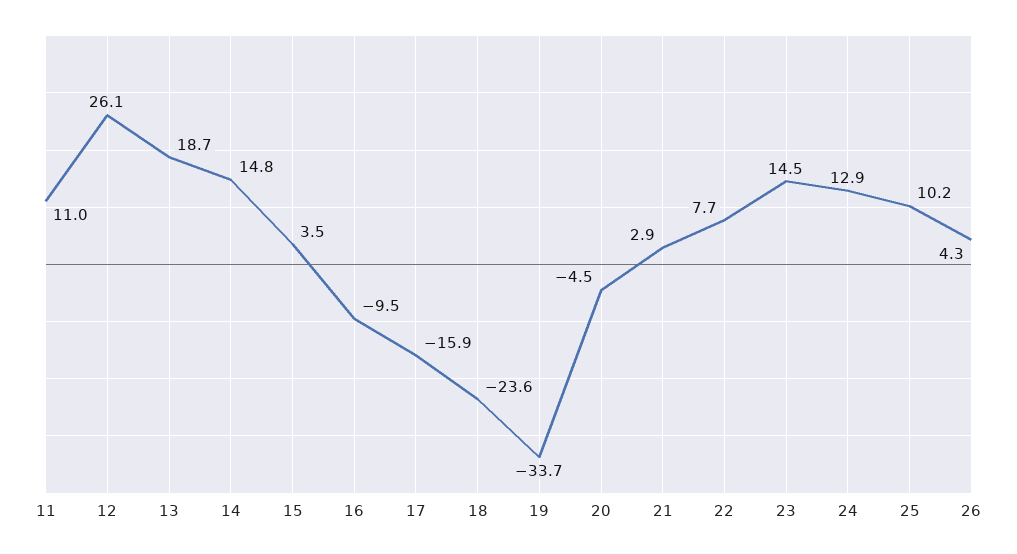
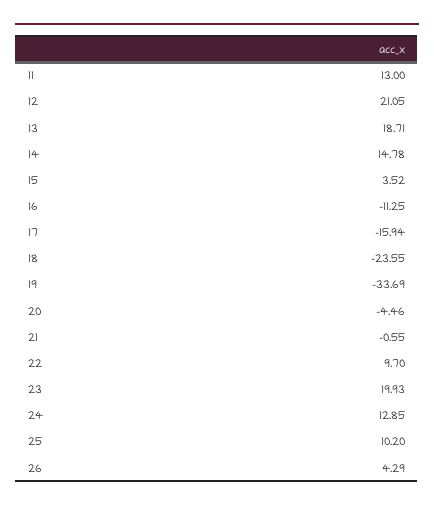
  {
-   "11": 11,
+   "11": 13,
-   "12": 26.1,
+   "12": 21.05,
    "13": 18.71,
    "14": 14.78,
    "15": 3.52,
-   "16": -9.5,
+   "16": -11.25,
    "17": -15.94,
    "18": -23.55,
    "19": -33.69,
    "20": -4.46,
-   "21": 2.9,
+   "21": -0.55,
-   "22": 7.7,
+   "22": 9.7,
-   "23": 14.5,
+   "23": 19.93,
    "24": 12.85,
    "25": 10.2,
    "26": 4.29
  }

